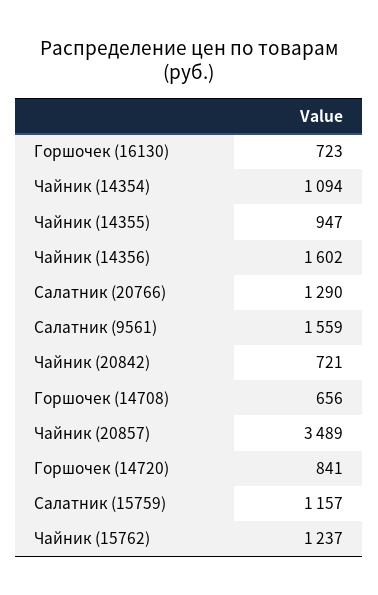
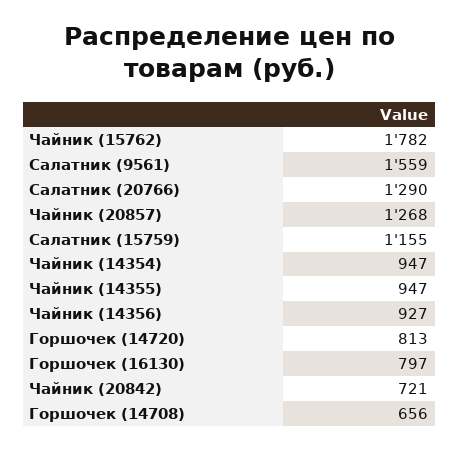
  {
-   "Горшочек (16130)": 723,
+   "Горшочек (16130)": 797,
-   "Чайник (14354)": 1094,
+   "Чайник (14354)": 947,
    "Чайник (14355)": 947,
-   "Чайник (14356)": 1602,
+   "Чайник (14356)": 927,
    "Салатник (20766)": 1290,
    "Салатник (9561)": 1559,
    "Чайник (20842)": 721,
    "Горшочек (14708)": 656,
-   "Чайник (20857)": 3489,
+   "Чайник (20857)": 1268,
-   "Горшочек (14720)": 841,
+   "Горшочек (14720)": 813,
-   "Салатник (15759)": 1157,
+   "Салатник (15759)": 1155,
-   "Чайник (15762)": 1237
+   "Чайник (15762)": 1782
  }

